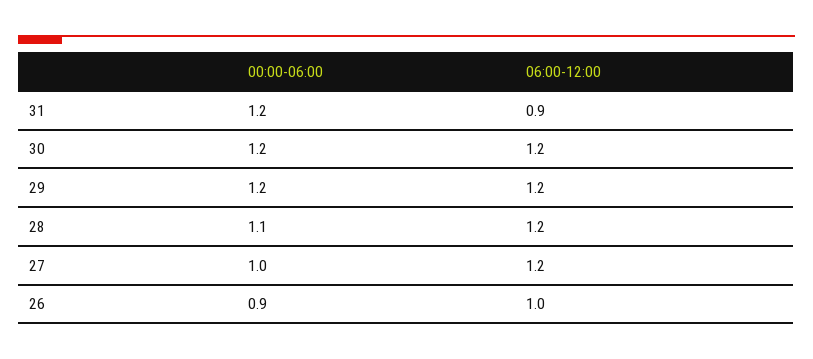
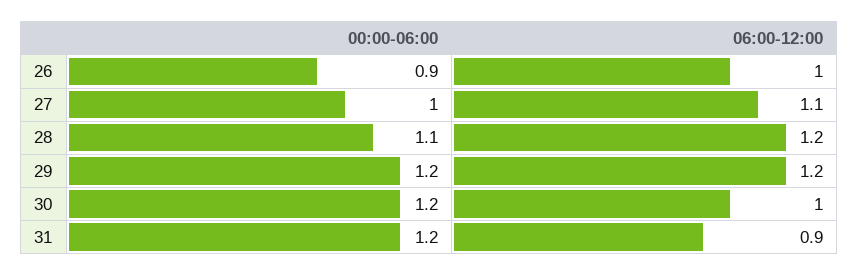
  {
    "00:00-06:00": {
      "31": 1.2,
      "30": 1.2,
      "29": 1.2,
      "28": 1.1,
      "27": 1,
      "26": 0.9
    },
    "06:00-12:00": {
      "31": 0.9,
-     "30": 1.2,
+     "30": 1,
      "29": 1.2,
      "28": 1.2,
-     "27": 1.2,
+     "27": 1.1,
      "26": 1
    }
  }

